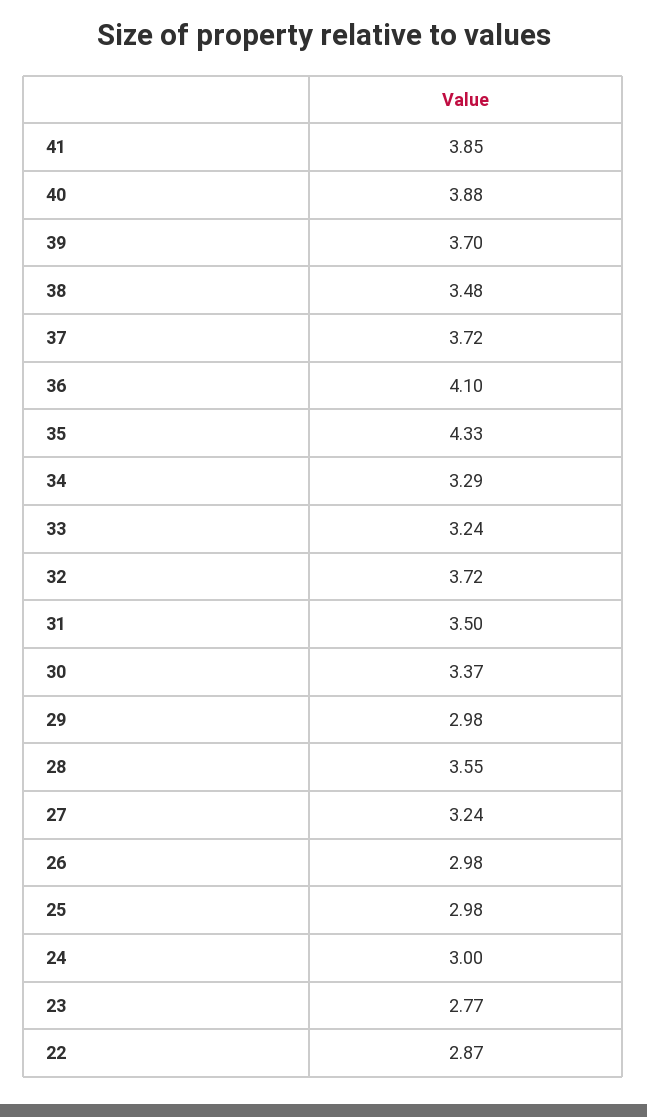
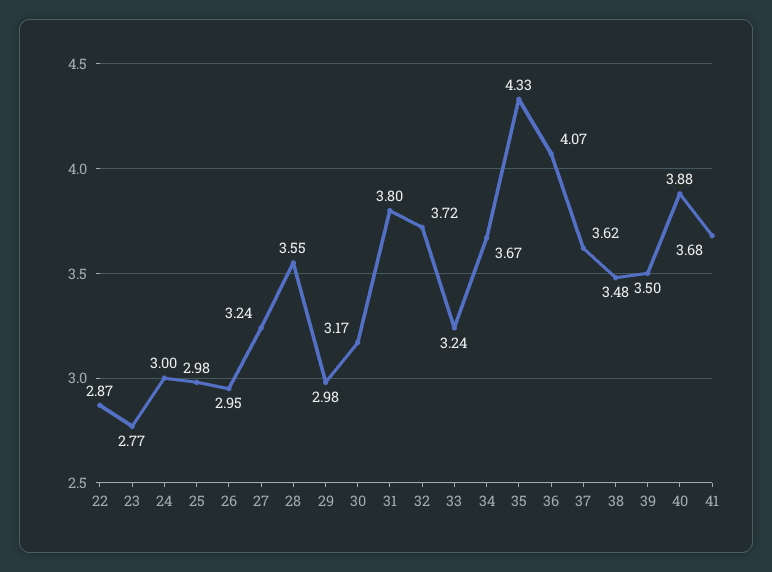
  {
-   "41": 3.85,
+   "41": 3.68,
    "40": 3.88,
-   "39": 3.7,
+   "39": 3.5,
    "38": 3.48,
-   "37": 3.72,
+   "37": 3.62,
-   "36": 4.1,
+   "36": 4.07,
    "35": 4.33,
-   "34": 3.29,
+   "34": 3.67,
    "33": 3.24,
    "32": 3.72,
-   "31": 3.5,
+   "31": 3.8,
-   "30": 3.37,
+   "30": 3.17,
    "29": 2.98,
    "28": 3.55,
    "27": 3.24,
-   "26": 2.98,
+   "26": 2.95,
    "25": 2.98,
    "24": 3,
    "23": 2.77,
    "22": 2.87
  }

